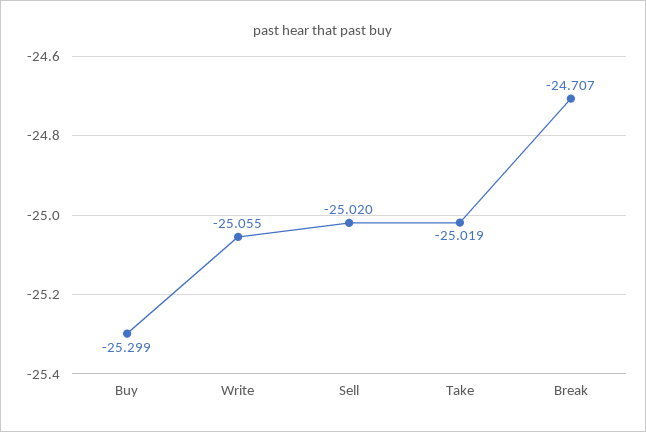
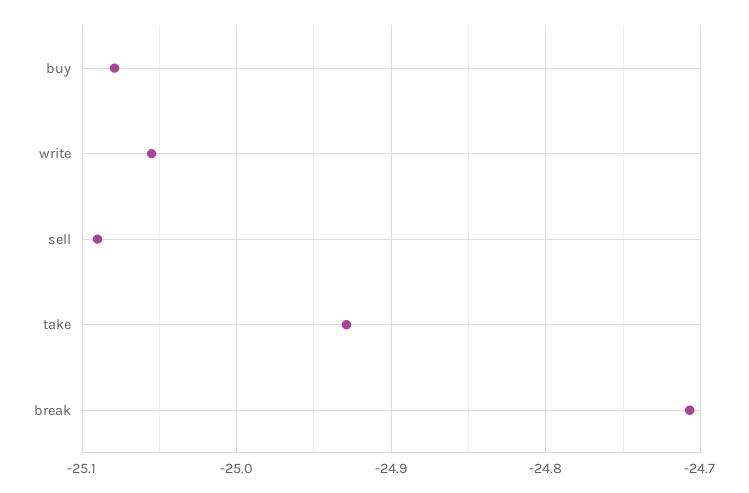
  {
-   "Buy": -25.299,
+   "Buy": -25.08,
    "Write": -25.055,
-   "Sell": -25.02,
+   "Sell": -25.09,
-   "Take": -25.019,
+   "Take": -24.93,
    "Break": -24.707
  }

